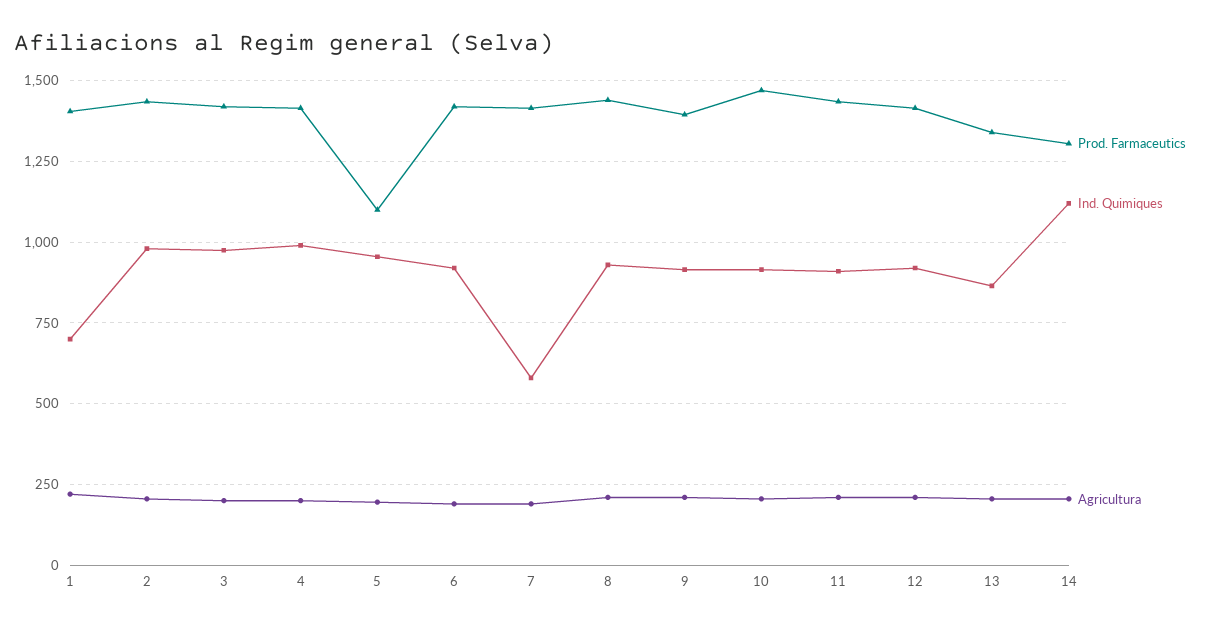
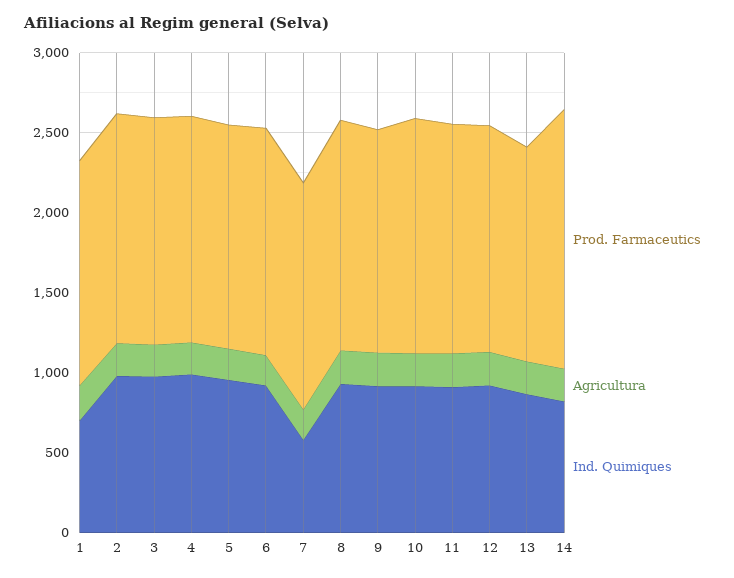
  {
    "Prod. Farmaceutics": {
      "1": 1400,
      "2": 1425,
      "3": 1425,
      "4": 1425,
-     "5": 1100,
+     "5": 1400,
      "6": 1425,
      "7": 1425,
      "8": 1450,
      "9": 1400,
      "10": 1475,
      "11": 1425,
      "12": 1425,
      "13": 1350,
-     "14": 1300
+     "14": 1600
    },
    "Ind. Quimiques": {
      "1": 700,
      "2": 975,
      "3": 975,
      "4": 1000,
      "5": 950,
      "6": 925,
      "7": 575,
      "8": 925,
      "9": 925,
      "10": 925,
      "11": 900,
      "12": 925,
      "13": 875,
-     "14": 1125
+     "14": 800
    },
    "Agricultura": {
      "1": 225,
      "2": 200,
      "3": 200,
      "4": 200,
      "5": 200,
      "6": 200,
      "7": 200,
      "8": 200,
      "9": 200,
      "10": 200,
      "11": 200,
      "12": 200,
      "13": 200,
      "14": 200
    }
  }

